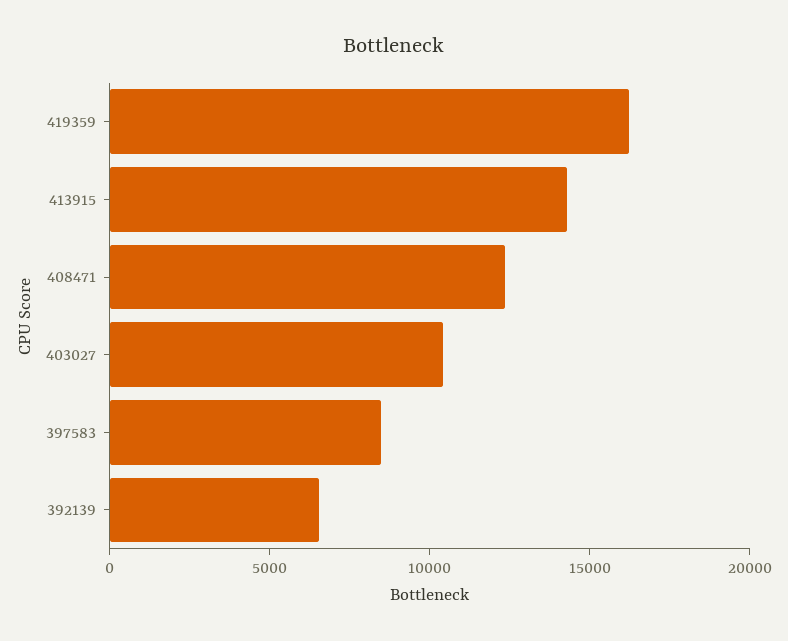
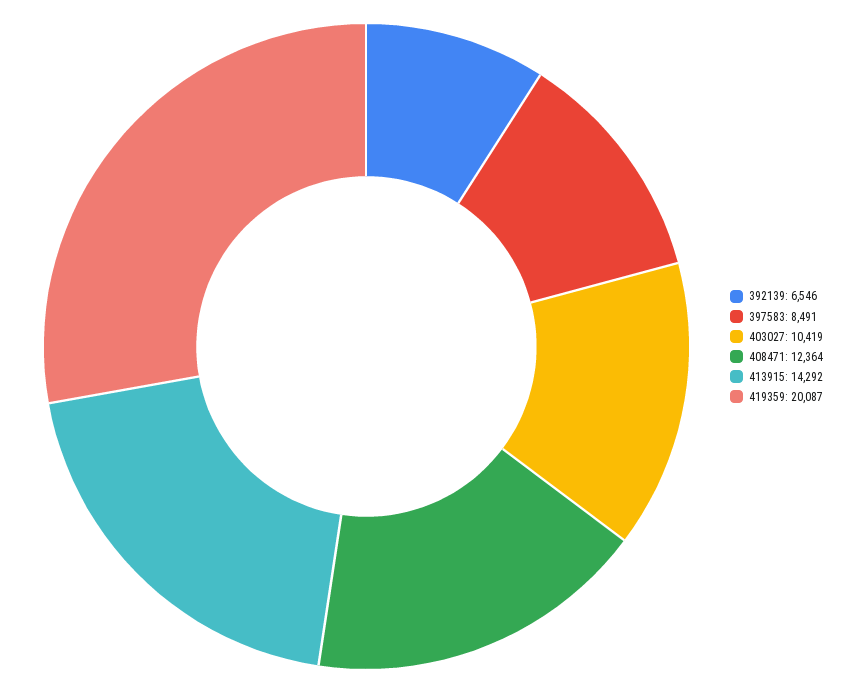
  {
-   "419359": 16000,
+   "419359": 20087,
    "413915": 14292,
    "408471": 12364,
    "403027": 10419,
    "397583": 8491,
    "392139": 6546
  }

